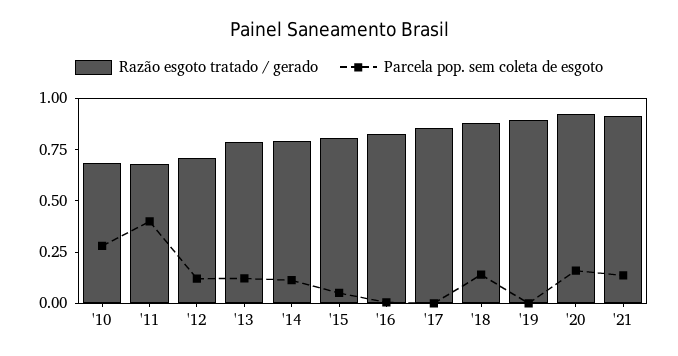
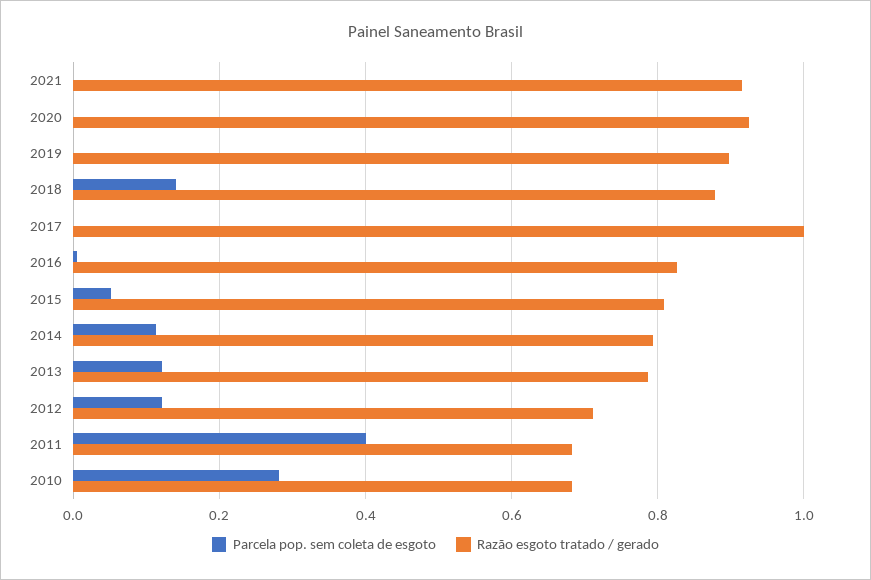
  {
    "Razão esgoto tratado / gerado": {
      "'10": 0.68,
      "'11": 0.68,
      "'12": 0.72,
      "'13": 0.78,
      "'14": 0.8,
      "'15": 0.8,
      "'16": 0.82,
-     "'17": 0.85,
+     "'17": 1,
      "'18": 0.88,
      "'19": 0.9,
      "'20": 0.92,
      "'21": 0.92
    },
    "Parcela pop. sem coleta de esgoto": {
      "'10": 0.28,
      "'11": 0.4,
      "'12": 0.12,
      "'13": 0.12,
      "'14": 0.12,
      "'15": 0.06,
      "'16": 0,
      "'17": 0,
      "'18": 0.14,
      "'19": 0,
-     "'20": 0.15,
+     "'20": 0,
-     "'21": 0.15
+     "'21": 0
    }
  }

